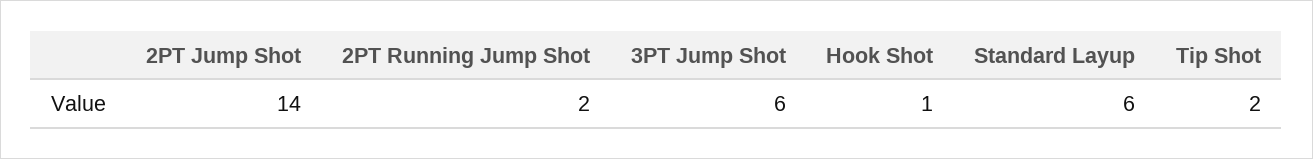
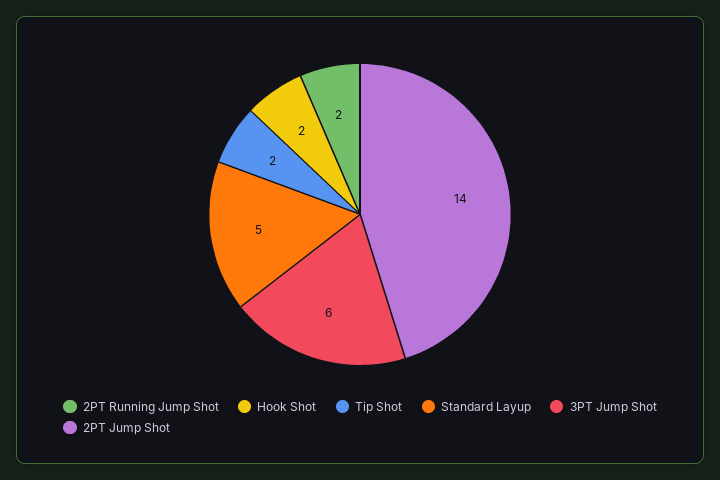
  {
    "2PT Jump Shot": 14,
    "2PT Running Jump Shot": 2,
    "3PT Jump Shot": 6,
-   "Hook Shot": 1,
+   "Hook Shot": 2,
-   "Standard Layup": 6,
+   "Standard Layup": 5,
    "Tip Shot": 2
  }

